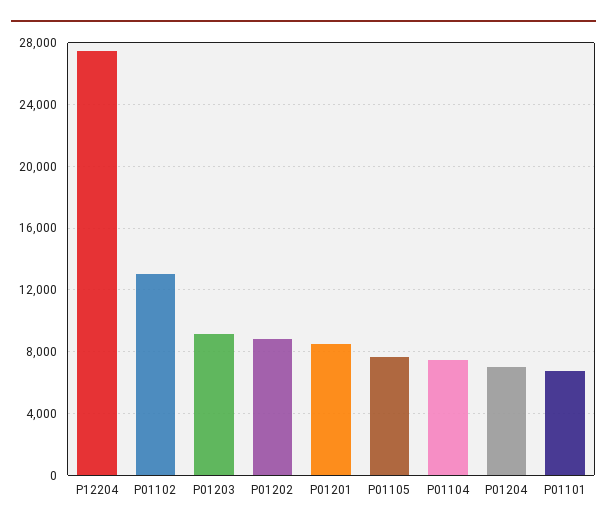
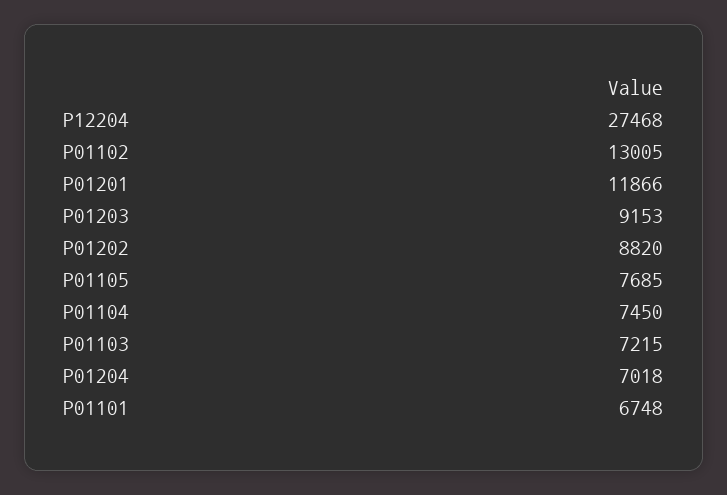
  {
    "P12204": 27468,
    "P01102": 13005,
    "P01203": 9153,
    "P01202": 8820,
-   "P01201": 8500,
+   "P01201": 11866,
    "P01105": 7685,
    "P01104": 7450,
    "P01204": 7018,
-   "P01101": 6748
+   "P01101": 6748,
+   "P01103": 7215
  }

